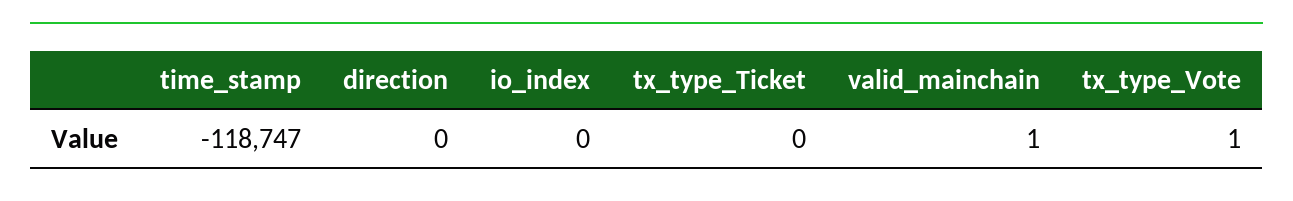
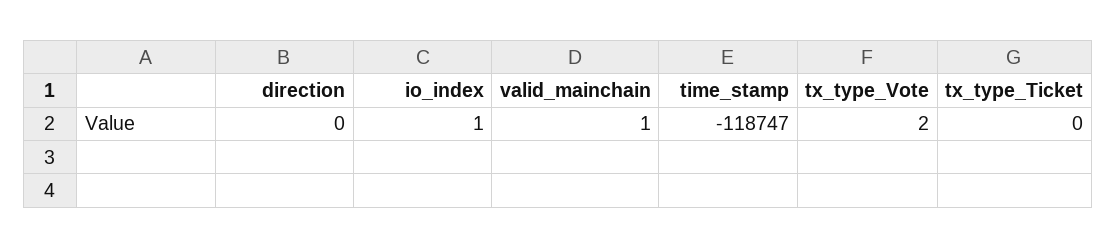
  {
    "time_stamp": -118747,
    "direction": 0,
-   "io_index": 0,
+   "io_index": 1,
    "tx_type_Ticket": 0,
    "valid_mainchain": 1,
-   "tx_type_Vote": 1
+   "tx_type_Vote": 2
  }

